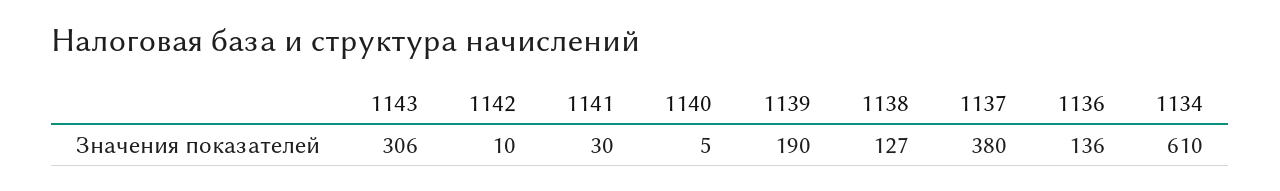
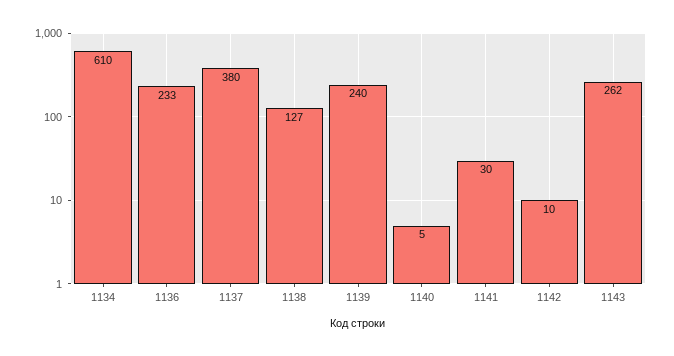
  {
-   "1143": 306,
+   "1143": 262,
    "1142": 10,
    "1141": 30,
    "1140": 5,
-   "1139": 190,
+   "1139": 240,
    "1138": 127,
    "1137": 380,
-   "1136": 136,
+   "1136": 233,
    "1134": 610
  }

